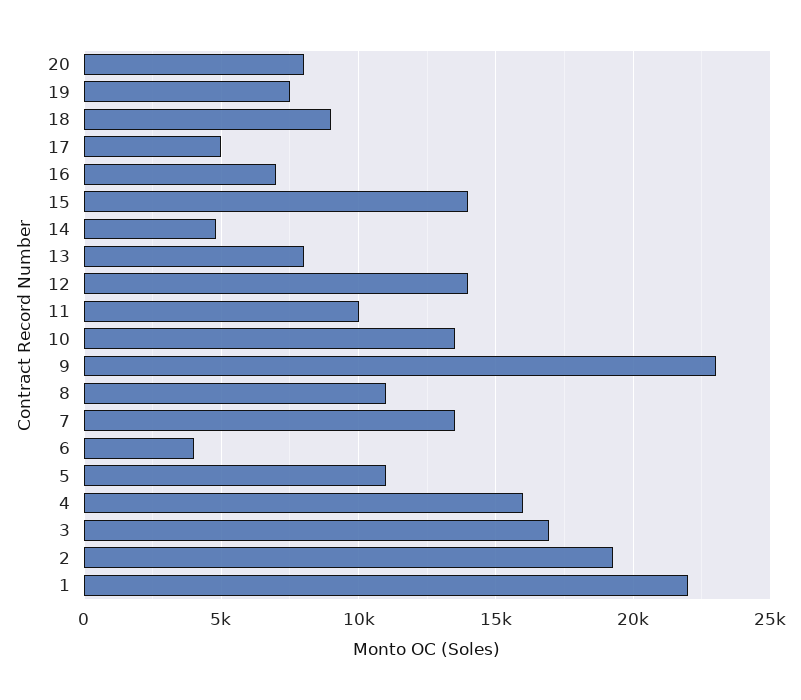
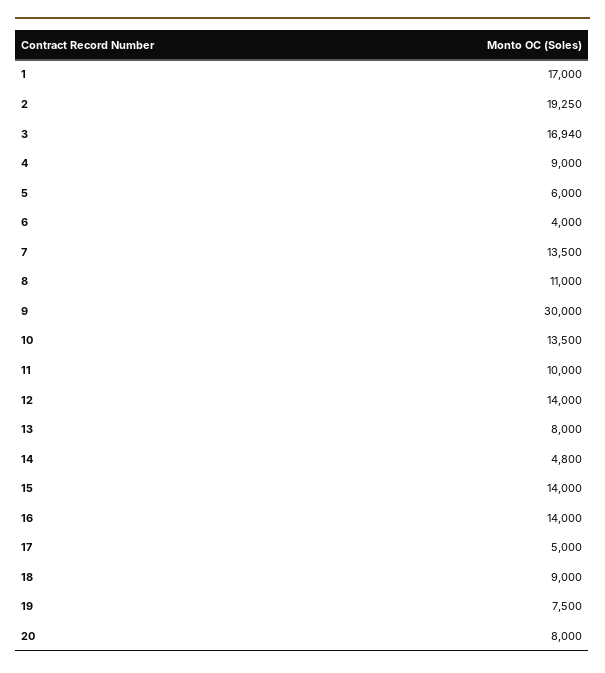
  {
    "20": 8000,
    "19": 7500,
    "18": 9000,
    "17": 5000,
-   "16": 7000,
+   "16": 14000,
    "15": 14000,
    "14": 4800,
    "13": 8000,
    "12": 14000,
    "11": 10000,
    "10": 13500,
-   "9": 23000,
+   "9": 30000,
    "8": 11000,
    "7": 13500,
    "6": 4000,
-   "5": 11000,
+   "5": 6000,
-   "4": 16000,
+   "4": 9000,
    "3": 16940,
    "2": 19250,
-   "1": 22000
+   "1": 17000
  }

